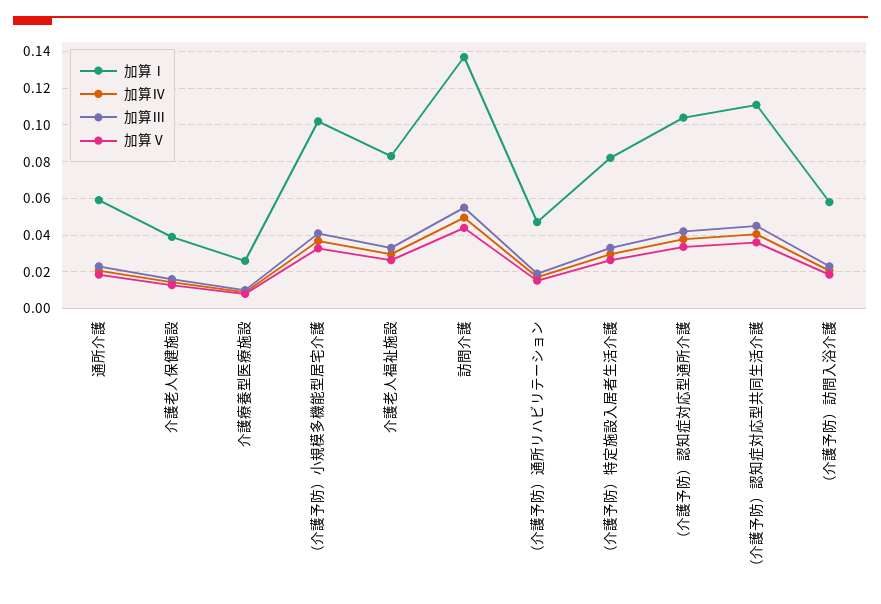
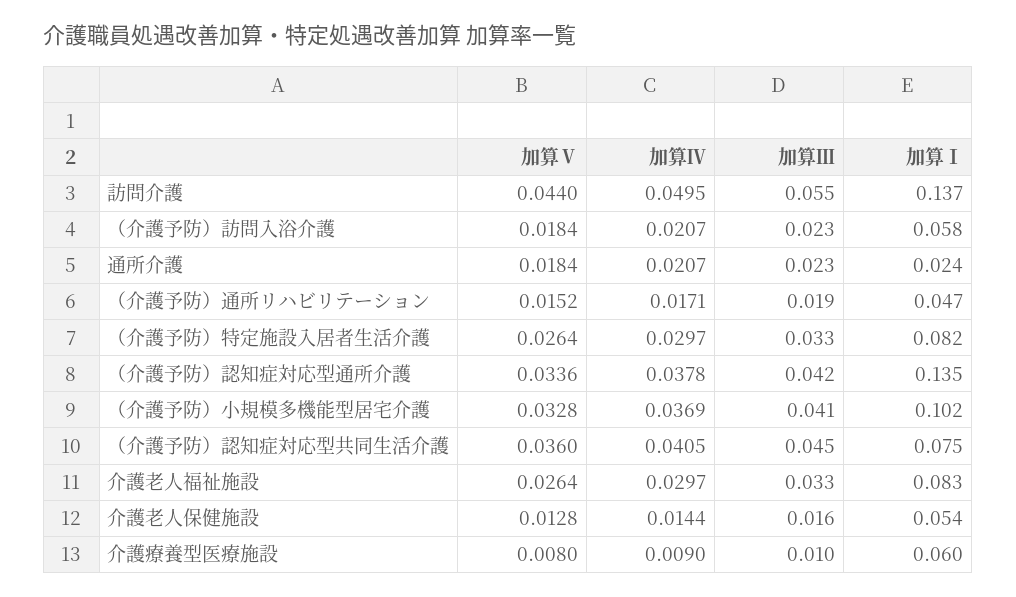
  {
    "加算Ⅰ": {
-     "通所介護": 0.06,
+     "通所介護": 0.024,
-     "介護老人保健施設": 0.04,
+     "介護老人保健施設": 0.054,
-     "介護療養型医療施設": 0.025,
+     "介護療養型医療施設": 0.06,
      "（介護予防）小規模多機能型居宅介護": 0.102,
      "介護老人福祉施設": 0.083,
      "訪問介護": 0.137,
      "（介護予防）通所リハビリテーション": 0.047,
      "（介護予防）特定施設入居者生活介護": 0.082,
-     "（介護予防）認知症対応型通所介護": 0.105,
+     "（介護予防）認知症対応型通所介護": 0.135,
-     "（介護予防）認知症対応型共同生活介護": 0.11,
+     "（介護予防）認知症対応型共同生活介護": 0.075,
      "（介護予防）訪問入浴介護": 0.058
    },
    "加算Ⅳ": {
      "通所介護": 0.0207,
      "介護老人保健施設": 0.0144,
      "介護療養型医療施設": 0.009,
      "（介護予防）小規模多機能型居宅介護": 0.0369,
      "介護老人福祉施設": 0.0297,
      "訪問介護": 0.0495,
      "（介護予防）通所リハビリテーション": 0.0171,
      "（介護予防）特定施設入居者生活介護": 0.0297,
      "（介護予防）認知症対応型通所介護": 0.0378,
      "（介護予防）認知症対応型共同生活介護": 0.0405,
      "（介護予防）訪問入浴介護": 0.0207
    },
    "加算Ⅲ": {
      "通所介護": 0.023,
      "介護老人保健施設": 0.016,
      "介護療養型医療施設": 0.01,
      "（介護予防）小規模多機能型居宅介護": 0.041,
      "介護老人福祉施設": 0.033,
      "訪問介護": 0.055,
      "（介護予防）通所リハビリテーション": 0.019,
      "（介護予防）特定施設入居者生活介護": 0.033,
      "（介護予防）認知症対応型通所介護": 0.042,
      "（介護予防）認知症対応型共同生活介護": 0.045,
      "（介護予防）訪問入浴介護": 0.023
    },
    "加算Ⅴ": {
      "通所介護": 0.0184,
      "介護老人保健施設": 0.0128,
      "介護療養型医療施設": 0.008,
      "（介護予防）小規模多機能型居宅介護": 0.0328,
      "介護老人福祉施設": 0.0264,
      "訪問介護": 0.044,
      "（介護予防）通所リハビリテーション": 0.0152,
      "（介護予防）特定施設入居者生活介護": 0.0264,
      "（介護予防）認知症対応型通所介護": 0.0336,
      "（介護予防）認知症対応型共同生活介護": 0.036,
      "（介護予防）訪問入浴介護": 0.0184
    }
  }

